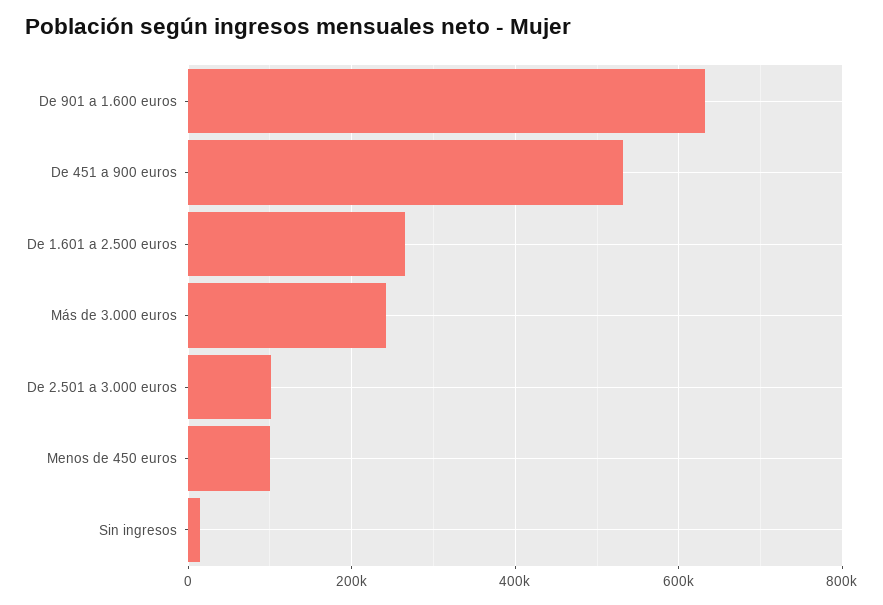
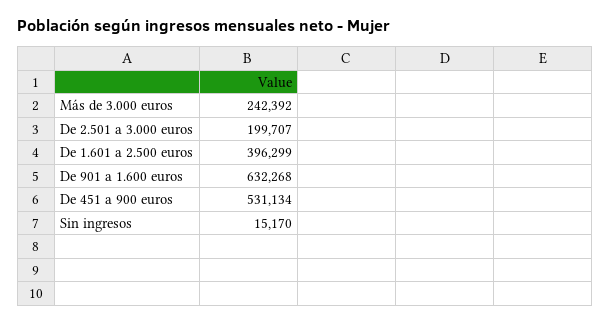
  {
    "De 901 a 1.600 euros": 632268,
    "De 451 a 900 euros": 531134,
-   "De 1.601 a 2.500 euros": 260000,
+   "De 1.601 a 2.500 euros": 396299,
    "Más de 3.000 euros": 242392,
-   "De 2.501 a 3.000 euros": 100000,
+   "De 2.501 a 3.000 euros": 199707,
-   "Menos de 450 euros": 100000,
    "Sin ingresos": 15170
  }

